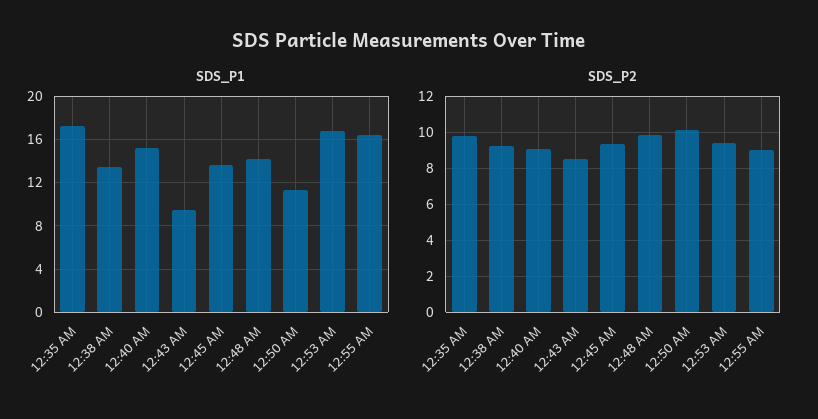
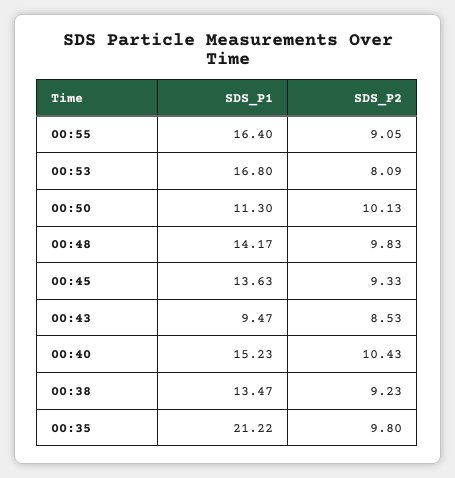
  {
    "SDS_P1": {
-     "12:35 AM": 17,
+     "12:35 AM": 21.22,
      "12:38 AM": 13.47,
      "12:40 AM": 15.23,
      "12:43 AM": 9.47,
      "12:45 AM": 13.63,
      "12:48 AM": 14.17,
      "12:50 AM": 11.3,
      "12:53 AM": 16.8,
      "12:55 AM": 16.4
    },
    "SDS_P2": {
      "12:35 AM": 9.8,
      "12:38 AM": 9.23,
-     "12:40 AM": 9,
+     "12:40 AM": 10.43,
      "12:43 AM": 8.53,
      "12:45 AM": 9.33,
      "12:48 AM": 9.83,
      "12:50 AM": 10.13,
-     "12:53 AM": 9.5,
+     "12:53 AM": 8.09,
      "12:55 AM": 9.05
    }
  }

